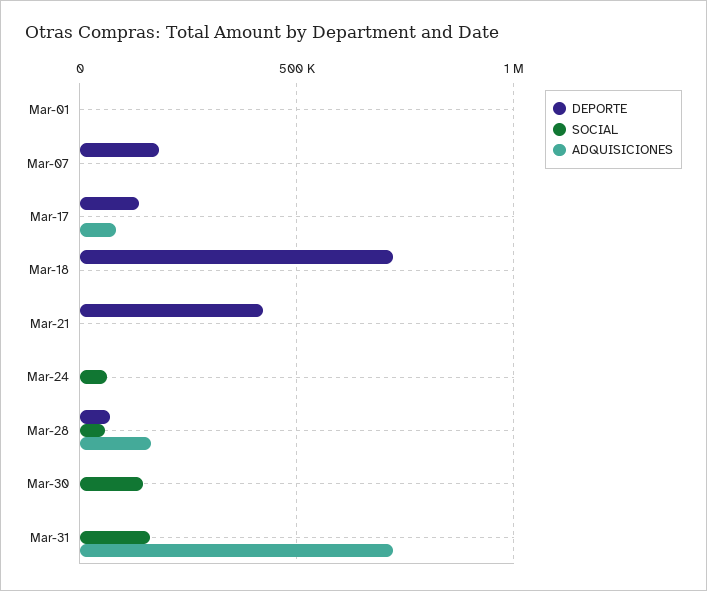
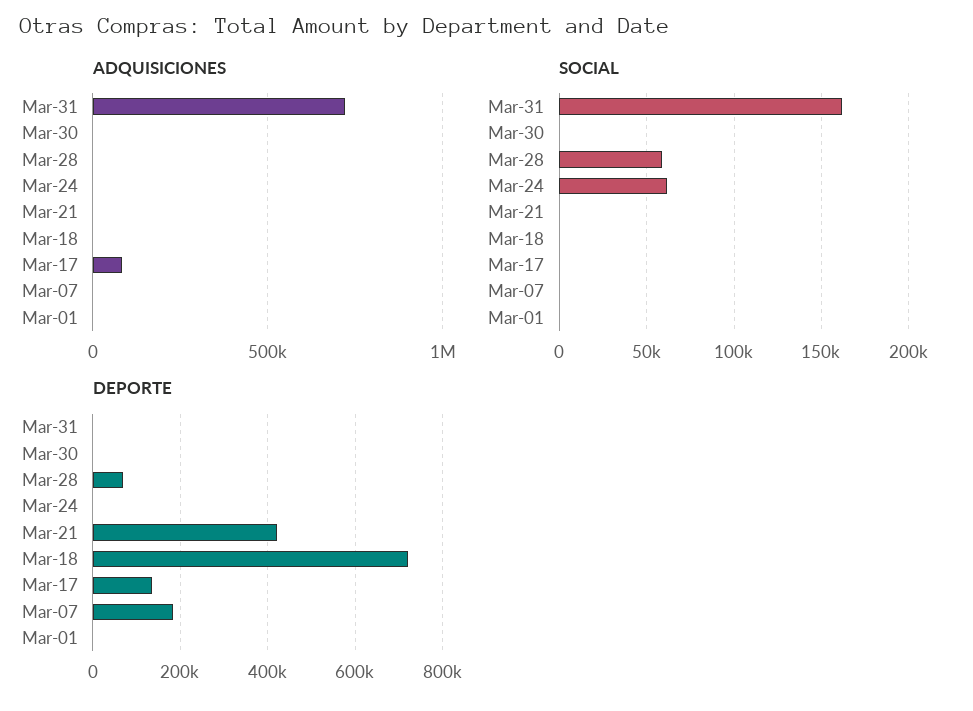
  {
    "DEPORTE": {
      "Mar-01": 0,
      "Mar-07": 180000,
      "Mar-17": 140000,
      "Mar-18": 720000,
      "Mar-21": 420000,
      "Mar-24": 0,
      "Mar-28": 80000,
      "Mar-30": 0,
      "Mar-31": 0
    },
    "SOCIAL": {
      "Mar-01": 0,
      "Mar-07": 0,
      "Mar-17": 0,
      "Mar-18": 0,
      "Mar-21": 0,
      "Mar-24": 60000,
      "Mar-28": 60000,
-     "Mar-30": 150000,
+     "Mar-30": 0,
      "Mar-31": 160000
    },
    "ADQUISICIONES": {
      "Mar-01": 0,
      "Mar-07": 0,
      "Mar-17": 100000,
      "Mar-18": 0,
      "Mar-21": 0,
      "Mar-24": 0,
-     "Mar-28": 150000,
+     "Mar-28": 0,
      "Mar-30": 0,
      "Mar-31": 700000
    }
  }

